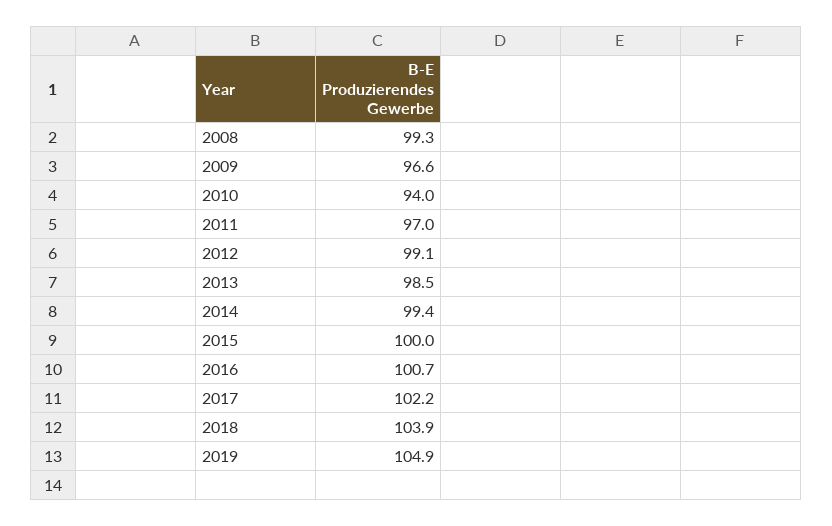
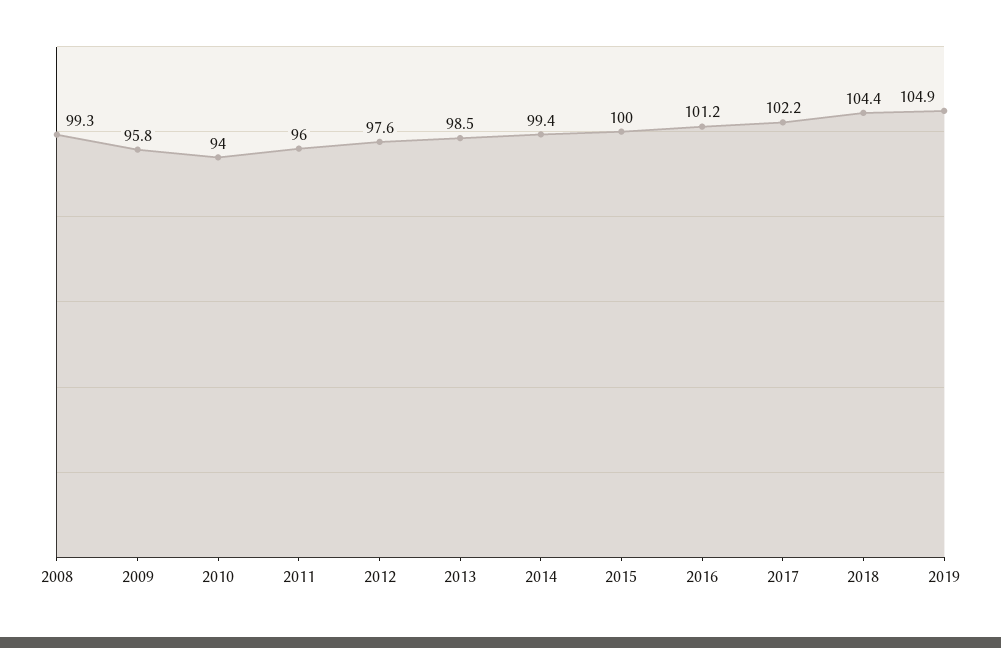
  {
    "2008": 99.3,
-   "2009": 96.6,
+   "2009": 95.8,
    "2010": 94,
-   "2011": 97,
+   "2011": 96,
-   "2012": 99.1,
+   "2012": 97.6,
    "2013": 98.5,
    "2014": 99.4,
    "2015": 100,
-   "2016": 100.7,
+   "2016": 101.2,
    "2017": 102.2,
-   "2018": 103.9,
+   "2018": 104.4,
    "2019": 104.9
  }

